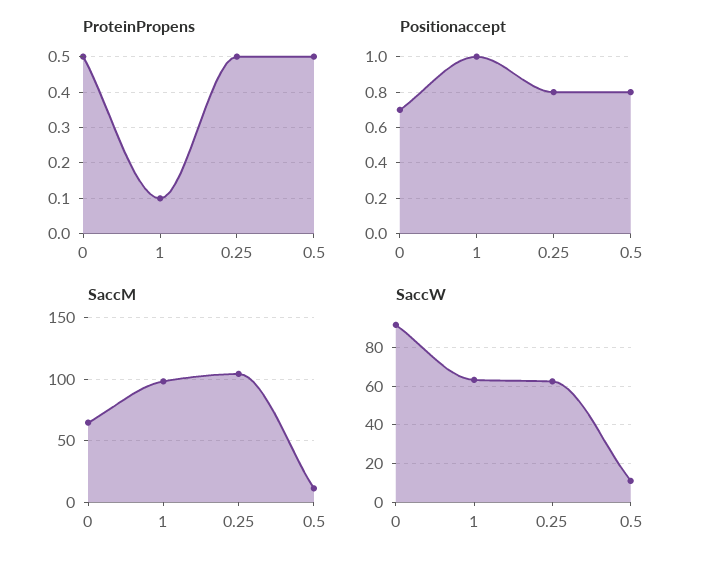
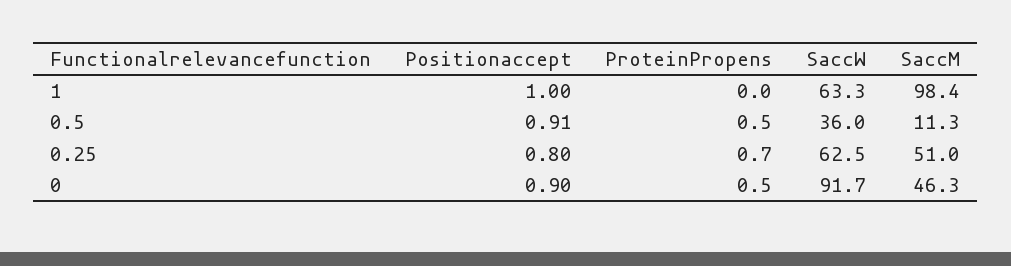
  {
    "ProteinPropens": {
      "0": 0.5,
-     "1": 0.1,
+     "1": 0,
-     "0.25": 0.5,
+     "0.25": 0.7,
      "0.5": 0.5
    },
    "Positionaccept": {
-     "0": 0.7,
+     "0": 0.9,
      "1": 1,
      "0.25": 0.8,
-     "0.5": 0.8
+     "0.5": 0.91
    },
    "SaccM": {
-     "0": 65,
+     "0": 46.3,
      "1": 98.4,
-     "0.25": 105,
+     "0.25": 51,
      "0.5": 11.3
    },
    "SaccW": {
      "0": 91.7,
      "1": 63.3,
      "0.25": 62.5,
-     "0.5": 10
+     "0.5": 36
    }
  }

